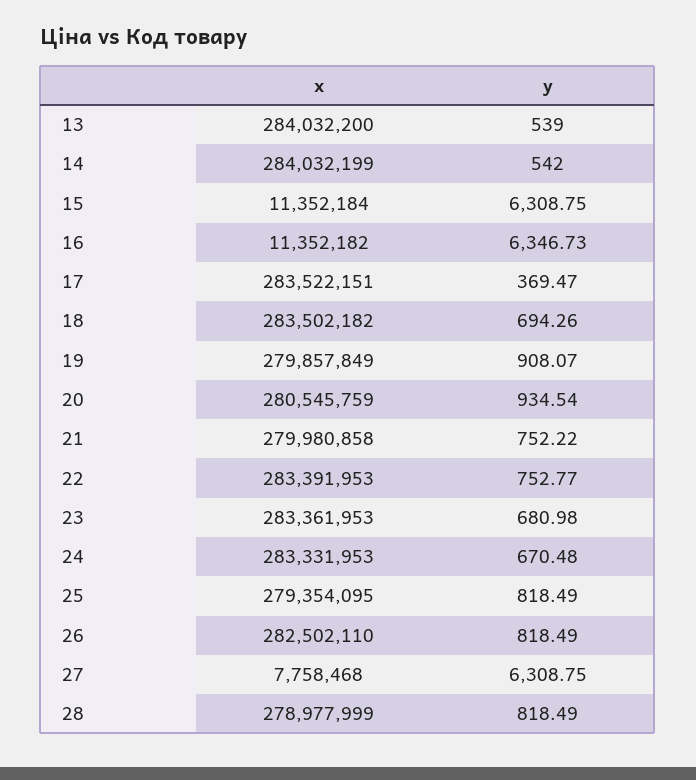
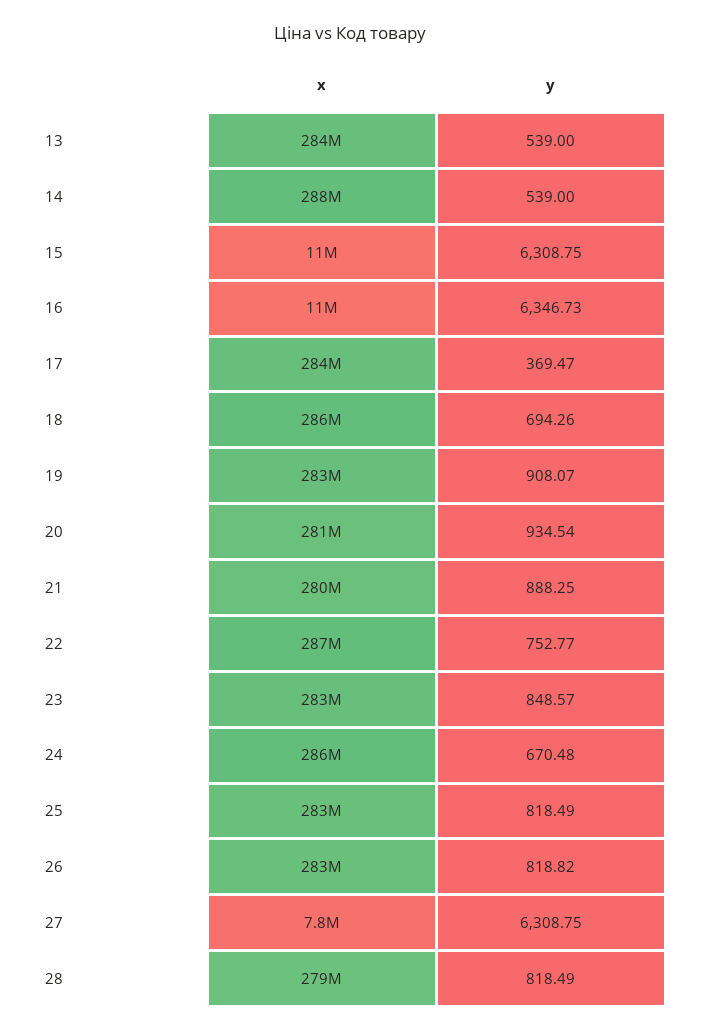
  {
    "x": {
      "13": 284032200,
-     "14": 284032199,
+     "14": 288000000,
      "15": 11352184,
      "16": 11352182,
      "17": 283522151,
-     "18": 283502182,
+     "18": 286000000,
-     "19": 279857849,
+     "19": 283000000,
      "20": 280545759,
      "21": 279980858,
-     "22": 283391953,
+     "22": 287000000,
      "23": 283361953,
-     "24": 283331953,
+     "24": 286000000,
-     "25": 279354095,
+     "25": 283000000,
      "26": 282502110,
      "27": 7758468,
      "28": 278977999
    },
    "y": {
      "13": 539,
-     "14": 542,
+     "14": 539,
      "15": 6308.75,
      "16": 6346.73,
      "17": 369.47,
      "18": 694.26,
      "19": 908.07,
      "20": 934.54,
-     "21": 752.22,
+     "21": 888.25,
      "22": 752.77,
-     "23": 680.98,
+     "23": 848.57,
      "24": 670.48,
      "25": 818.49,
-     "26": 818.49,
+     "26": 818.82,
      "27": 6308.75,
      "28": 818.49
    }
  }

